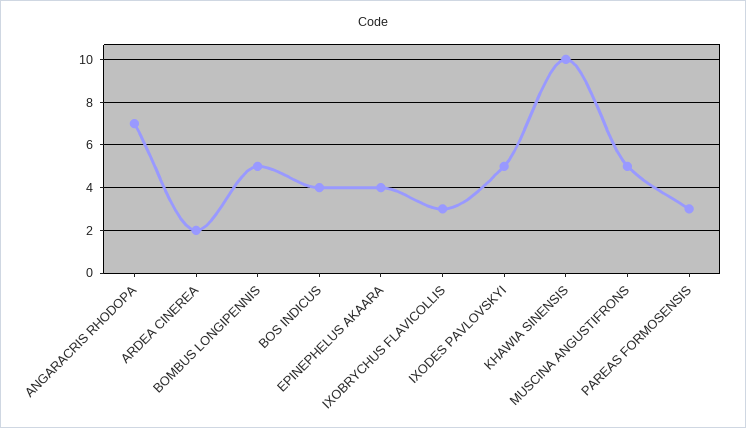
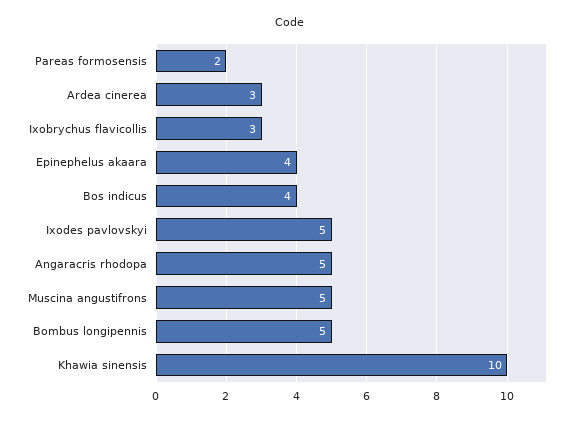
  {
-   "ANGARACRIS RHODOPA": 7,
+   "ANGARACRIS RHODOPA": 5,
-   "ARDEA CINEREA": 2,
+   "ARDEA CINEREA": 3,
    "BOMBUS LONGIPENNIS": 5,
    "BOS INDICUS": 4,
    "EPINEPHELUS AKAARA": 4,
    "IXOBRYCHUS FLAVICOLLIS": 3,
    "IXODES PAVLOVSKYI": 5,
    "KHAWIA SINENSIS": 10,
    "MUSCINA ANGUSTIFRONS": 5,
-   "PAREAS FORMOSENSIS": 3
+   "PAREAS FORMOSENSIS": 2
  }

